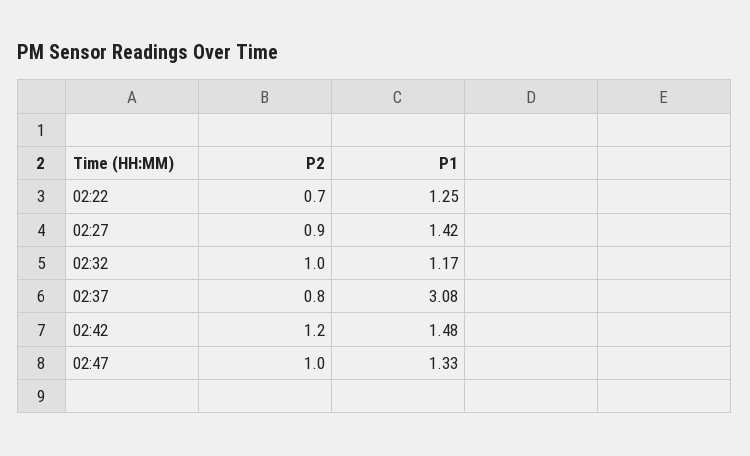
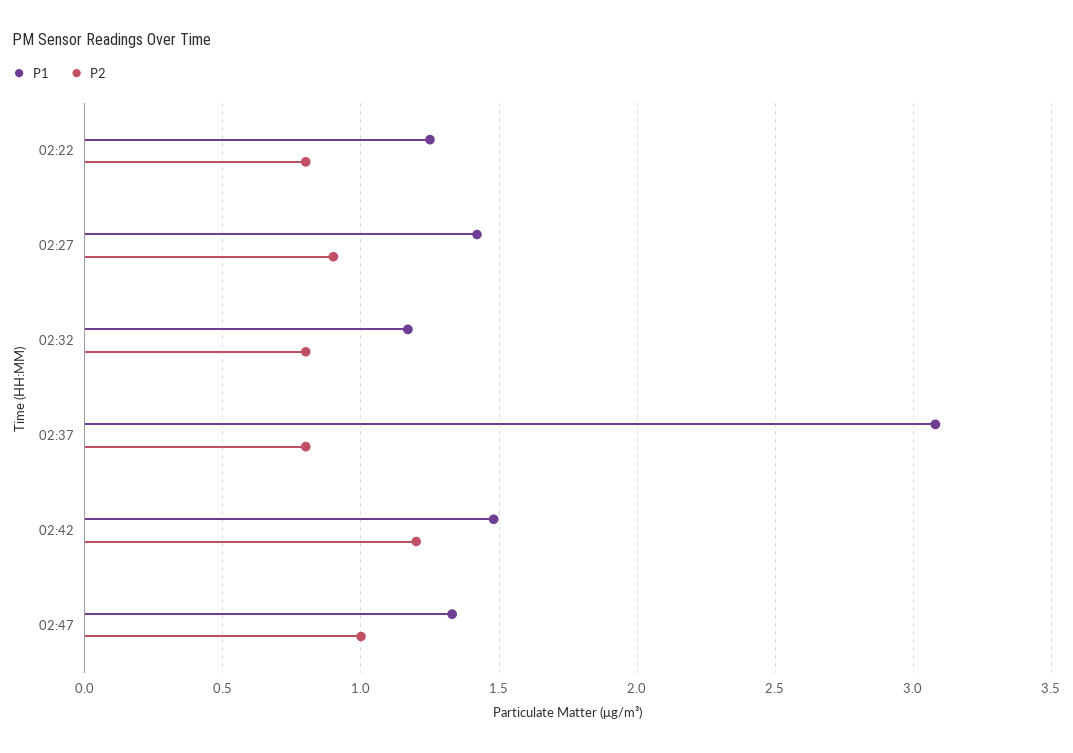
  {
    "P2": {
-     "02:22": 0.7,
+     "02:22": 0.8,
      "02:27": 0.9,
-     "02:32": 1,
+     "02:32": 0.8,
      "02:37": 0.8,
      "02:42": 1.2,
      "02:47": 1
    },
    "P1": {
      "02:22": 1.25,
      "02:27": 1.42,
      "02:32": 1.17,
      "02:37": 3.08,
      "02:42": 1.48,
      "02:47": 1.33
    }
  }

